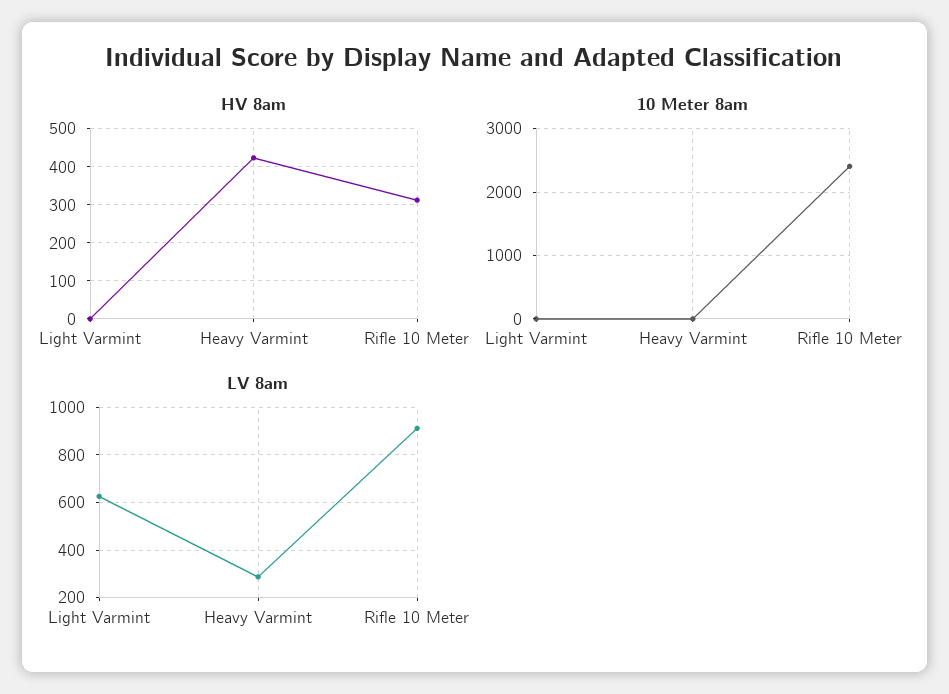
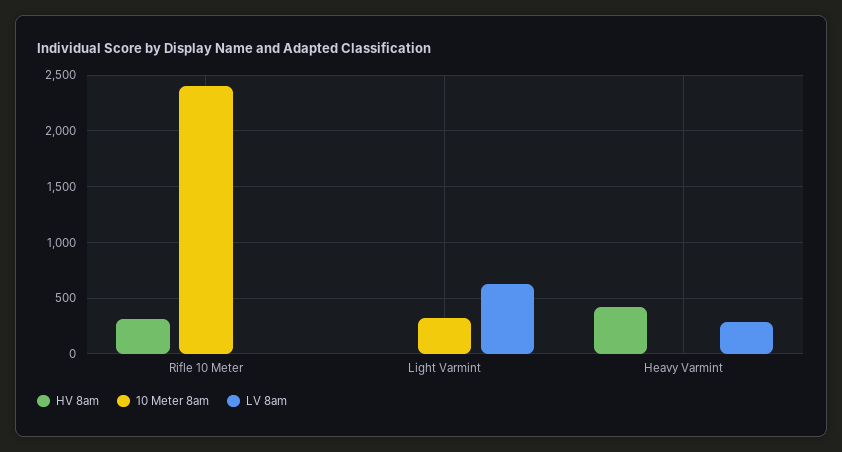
  {
    "HV 8am": {
      "Light Varmint": 0,
      "Heavy Varmint": 420,
      "Rifle 10 Meter": 320
    },
    "10 Meter 8am": {
-     "Light Varmint": 0,
+     "Light Varmint": 300,
      "Heavy Varmint": 0,
      "Rifle 10 Meter": 2400
    },
    "LV 8am": {
      "Light Varmint": 650,
      "Heavy Varmint": 300,
-     "Rifle 10 Meter": 900
+     "Rifle 10 Meter": 0
    }
  }

